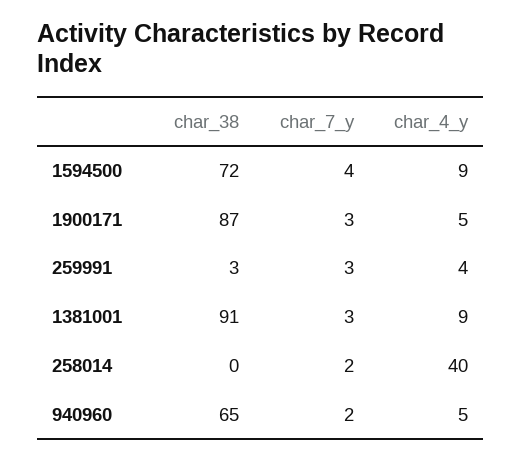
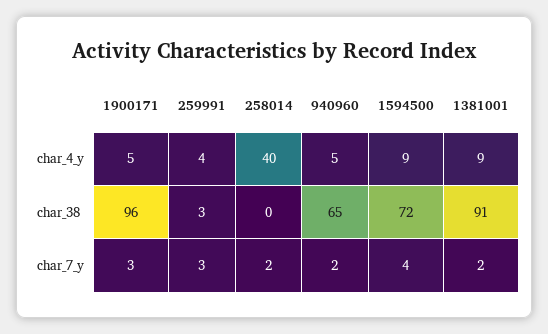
  {
    "char_38": {
      "1594500": 72,
-     "1900171": 87,
+     "1900171": 96,
      "259991": 3,
      "1381001": 91,
      "258014": 0,
      "940960": 65
    },
    "char_7_y": {
      "1594500": 4,
      "1900171": 3,
      "259991": 3,
-     "1381001": 3,
+     "1381001": 2,
      "258014": 2,
      "940960": 2
    },
    "char_4_y": {
      "1594500": 9,
      "1900171": 5,
      "259991": 4,
      "1381001": 9,
      "258014": 40,
      "940960": 5
    }
  }

